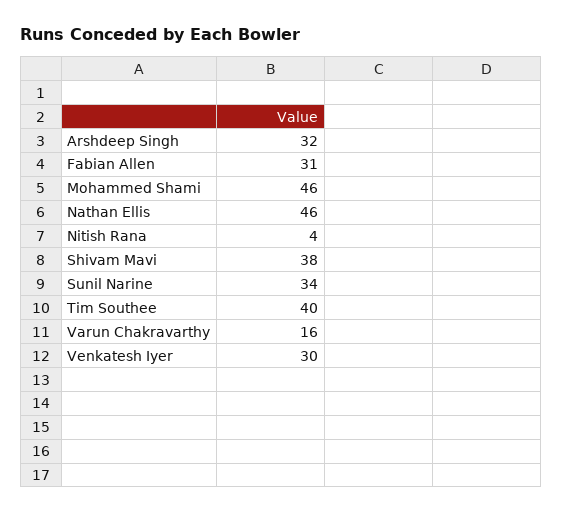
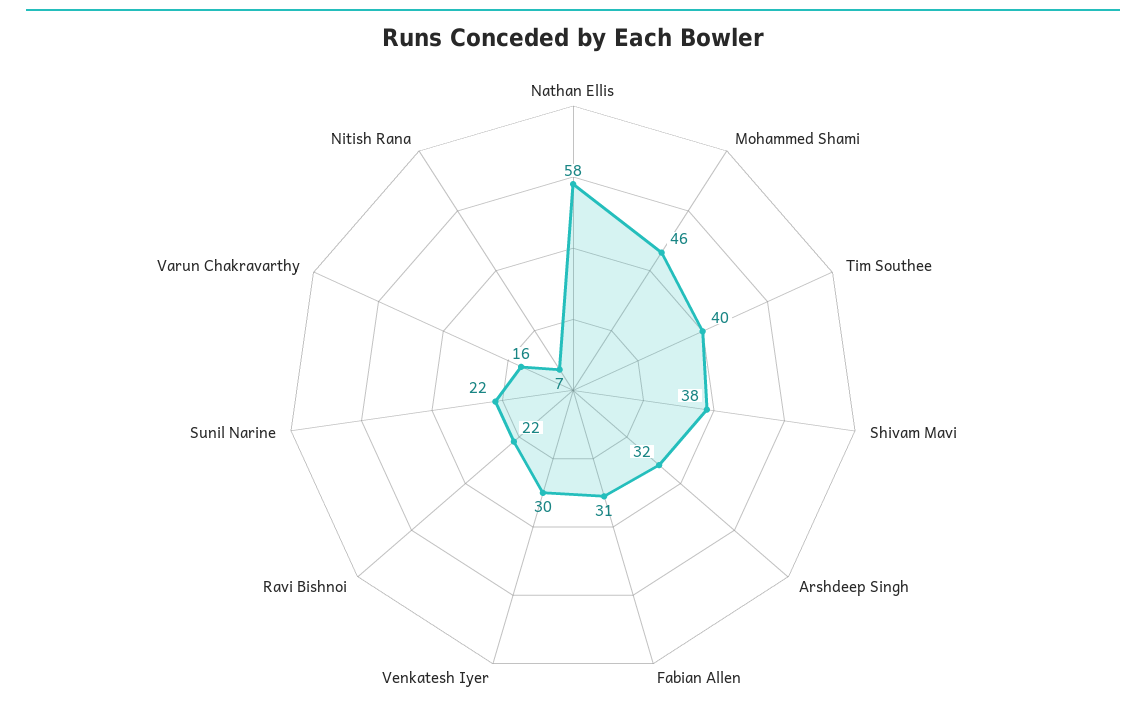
  {
    "Arshdeep Singh": 32,
    "Fabian Allen": 31,
    "Mohammed Shami": 46,
-   "Nathan Ellis": 46,
+   "Nathan Ellis": 58,
-   "Nitish Rana": 4,
+   "Nitish Rana": 7,
    "Shivam Mavi": 38,
-   "Sunil Narine": 34,
+   "Sunil Narine": 22,
    "Tim Southee": 40,
    "Varun Chakravarthy": 16,
-   "Venkatesh Iyer": 30
+   "Venkatesh Iyer": 30,
+   "Ravi Bishnoi": 22
  }

